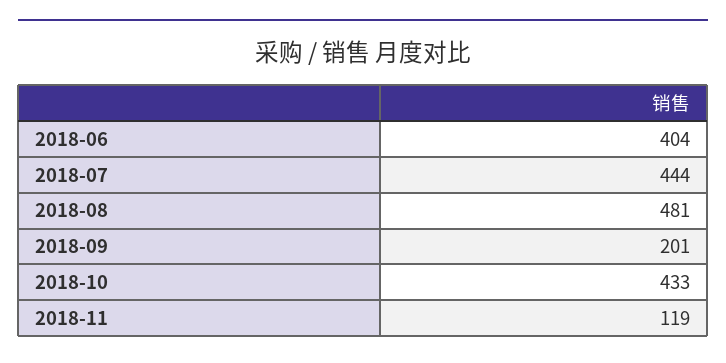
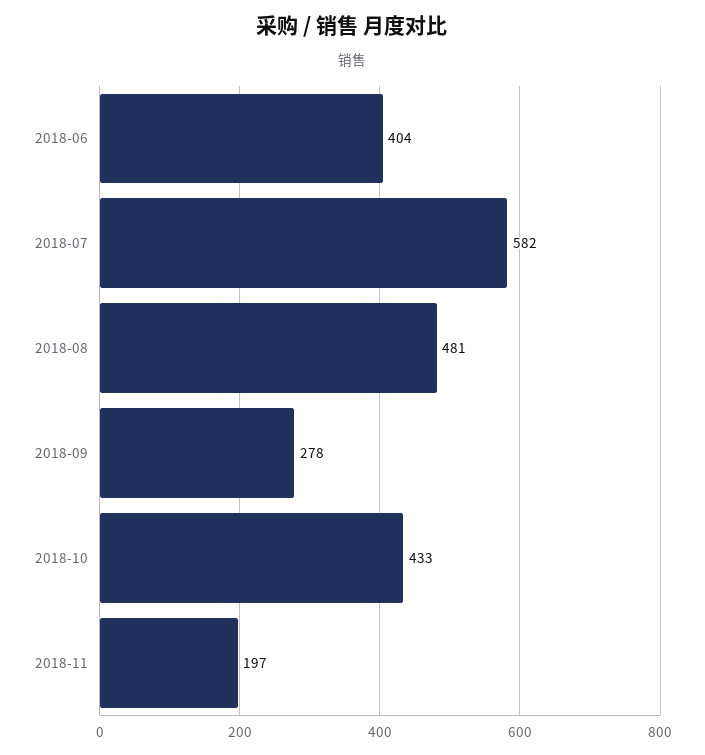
  {
    "2018-06": 404,
-   "2018-07": 444,
+   "2018-07": 582,
    "2018-08": 481,
-   "2018-09": 201,
+   "2018-09": 278,
    "2018-10": 433,
-   "2018-11": 119
+   "2018-11": 197
  }

